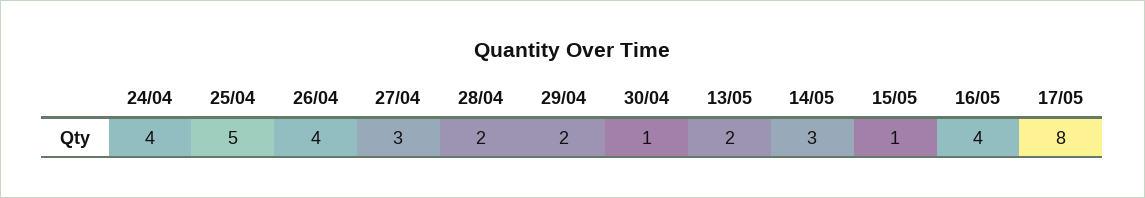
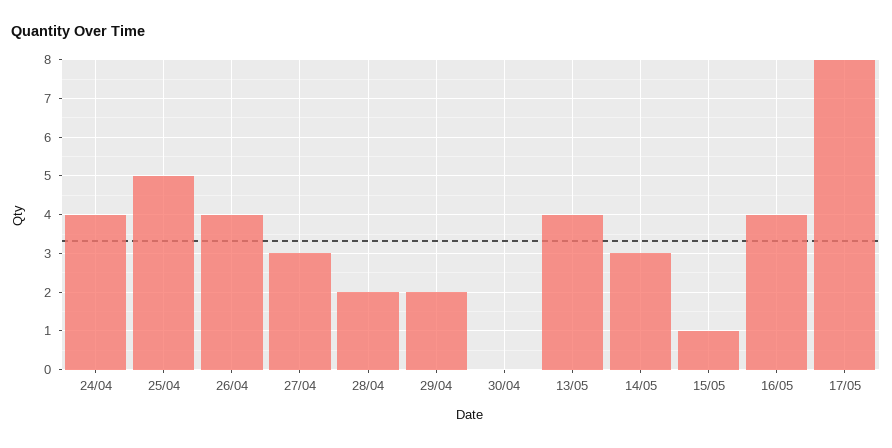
  {
    "24/04": 4,
    "25/04": 5,
    "26/04": 4,
    "27/04": 3,
    "28/04": 2,
    "29/04": 2,
-   "30/04": 1,
+   "30/04": 0,
-   "13/05": 2,
+   "13/05": 4,
    "14/05": 3,
    "15/05": 1,
    "16/05": 4,
    "17/05": 8
  }

